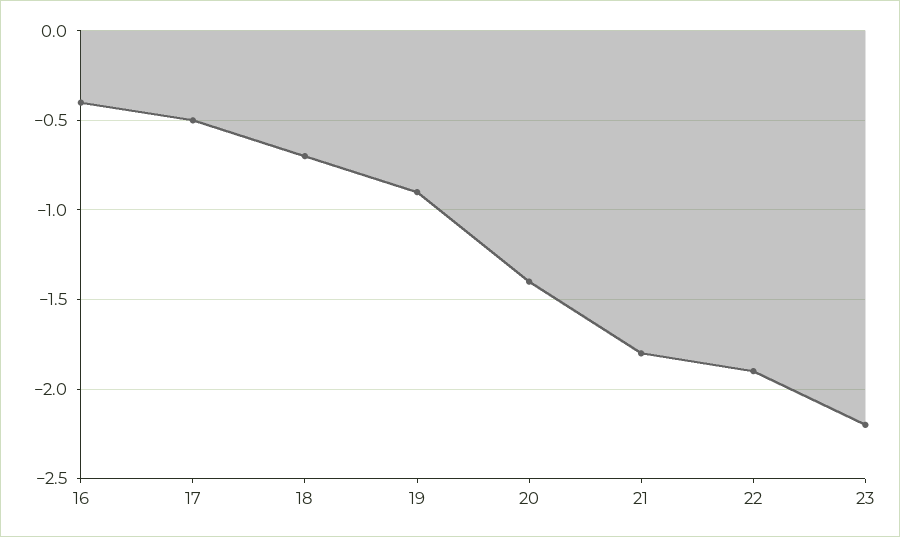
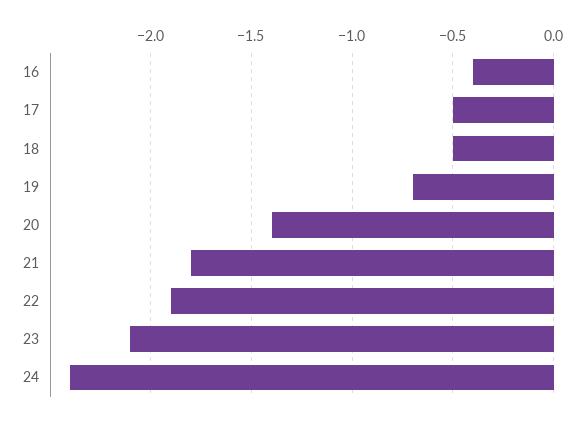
  {
    "16": -0.4,
    "17": -0.5,
-   "18": -0.7,
+   "18": -0.5,
-   "19": -0.9,
+   "19": -0.7,
    "20": -1.4,
    "21": -1.8,
    "22": -1.9,
-   "23": -2.2
+   "23": -2.1,
+   "24": -2.4
  }

